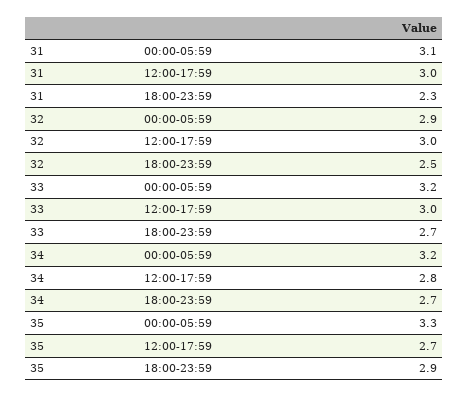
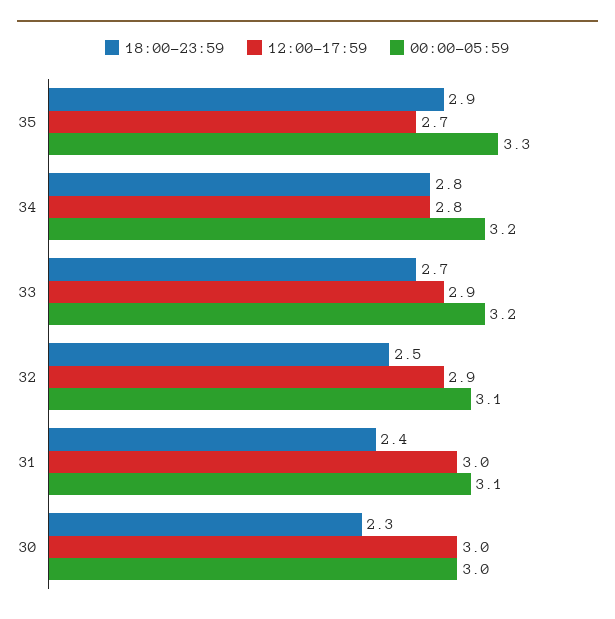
  {
    "00:00-05:59": {
      "31": 3.1,
-     "32": 2.9,
+     "32": 3.1,
      "33": 3.2,
      "34": 3.2,
-     "35": 3.3
+     "35": 3.3,
+     "30": 3
    },
    "12:00-17:59": {
      "31": 3,
-     "32": 3,
+     "32": 2.9,
-     "33": 3,
+     "33": 2.9,
      "34": 2.8,
-     "35": 2.7
+     "35": 2.7,
+     "30": 3
    },
    "18:00-23:59": {
-     "31": 2.3,
+     "31": 2.4,
      "32": 2.5,
      "33": 2.7,
-     "34": 2.7,
+     "34": 2.8,
-     "35": 2.9
+     "35": 2.9,
+     "30": 2.3
    }
  }

